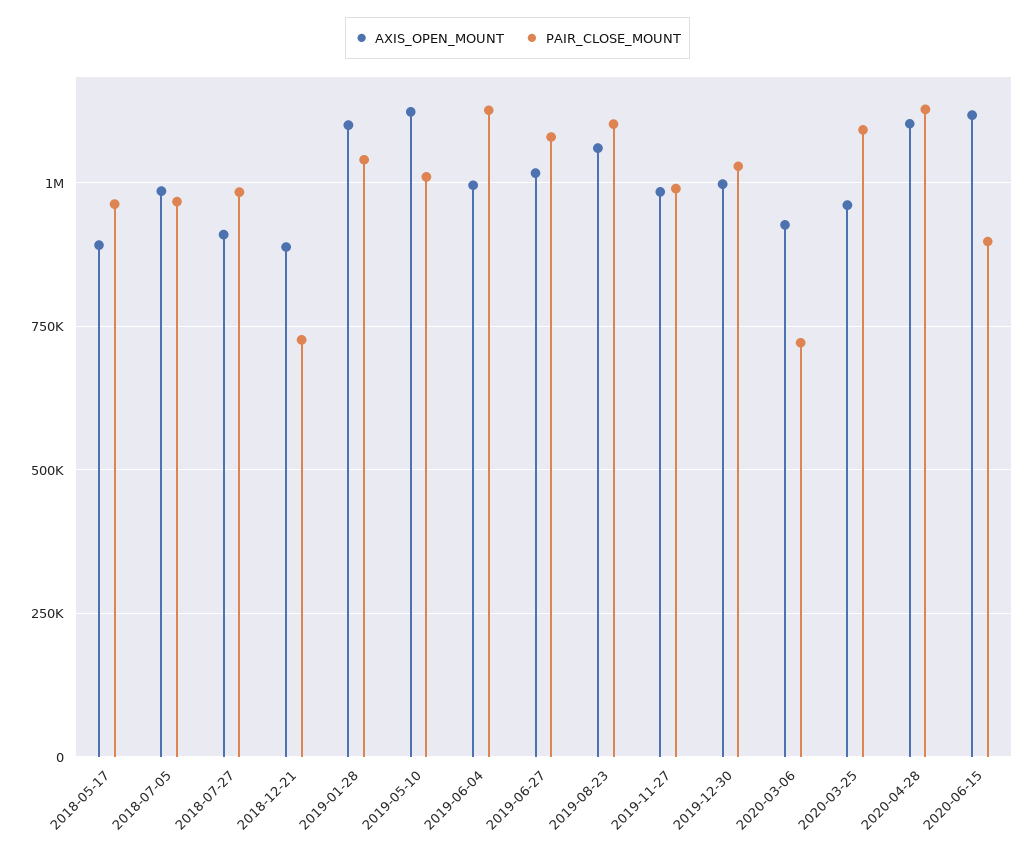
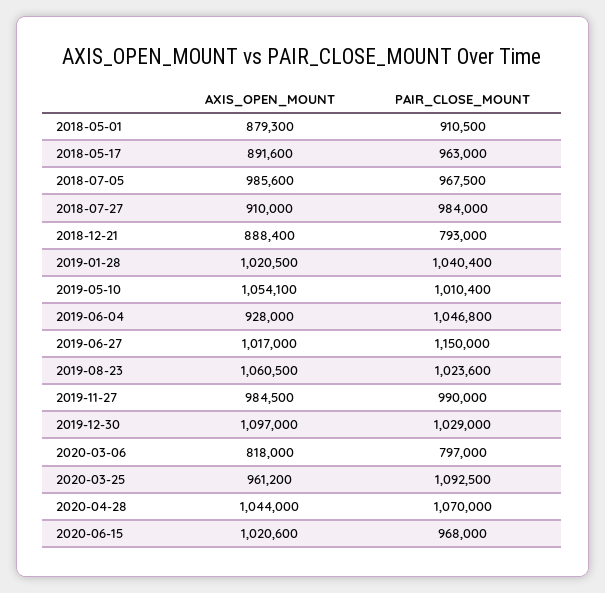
  {
    "AXIS_OPEN_MOUNT": {
      "2018-05-17": 891600,
      "2018-07-05": 985600,
      "2018-07-27": 910000,
      "2018-12-21": 888400,
-     "2019-01-28": 1100000,
+     "2019-01-28": 1020500,
-     "2019-05-10": 1125000,
+     "2019-05-10": 1054100,
-     "2019-06-04": 1000000,
+     "2019-06-04": 928000,
      "2019-06-27": 1017000,
      "2019-08-23": 1060500,
      "2019-11-27": 984500,
-     "2019-12-30": 1000000,
+     "2019-12-30": 1097000,
-     "2020-03-06": 925000,
+     "2020-03-06": 818000,
      "2020-03-25": 961200,
-     "2020-04-28": 1100000,
+     "2020-04-28": 1044000,
-     "2020-06-15": 1125000
+     "2020-06-15": 1020600,
+     "2018-05-01": 879300
    },
    "PAIR_CLOSE_MOUNT": {
      "2018-05-17": 963000,
      "2018-07-05": 967500,
      "2018-07-27": 984000,
-     "2018-12-21": 725000,
+     "2018-12-21": 793000,
      "2019-01-28": 1040400,
      "2019-05-10": 1010400,
-     "2019-06-04": 1125000,
+     "2019-06-04": 1046800,
-     "2019-06-27": 1075000,
+     "2019-06-27": 1150000,
-     "2019-08-23": 1100000,
+     "2019-08-23": 1023600,
      "2019-11-27": 990000,
      "2019-12-30": 1029000,
-     "2020-03-06": 725000,
+     "2020-03-06": 797000,
      "2020-03-25": 1092500,
-     "2020-04-28": 1125000,
+     "2020-04-28": 1070000,
-     "2020-06-15": 900000
+     "2020-06-15": 968000,
+     "2018-05-01": 910500
    }
  }

